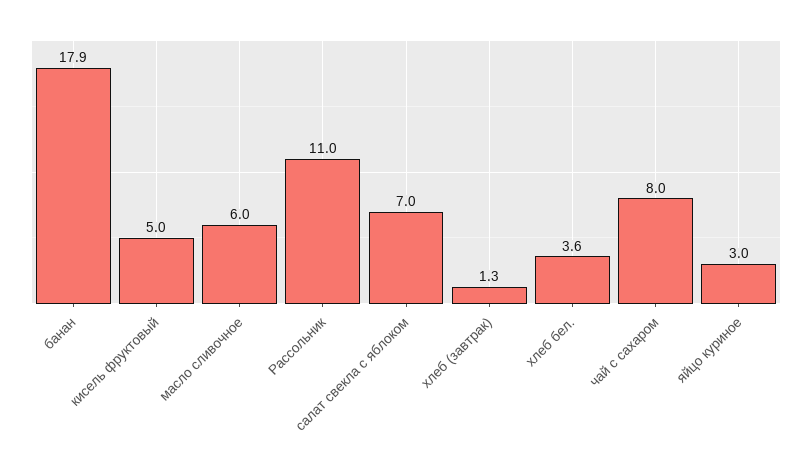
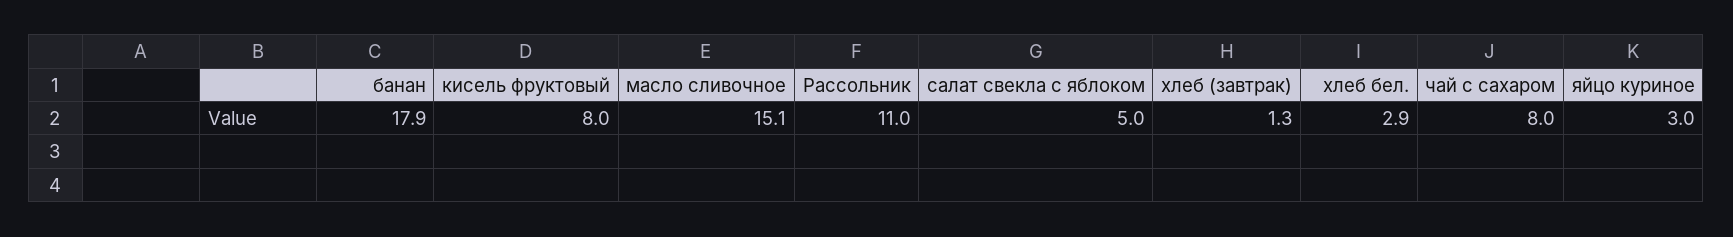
  {
    "банан": 17.9,
-   "кисель фруктовый": 5,
+   "кисель фруктовый": 8,
-   "масло сливочное": 6,
+   "масло сливочное": 15.1,
    "Рассольник": 11,
-   "салат свекла с яблоком": 7,
+   "салат свекла с яблоком": 5,
    "хлеб (завтрак)": 1.3,
-   "хлеб бел.": 3.6,
+   "хлеб бел.": 2.9,
    "чай с сахаром": 8,
    "яйцо куриное": 3
  }

